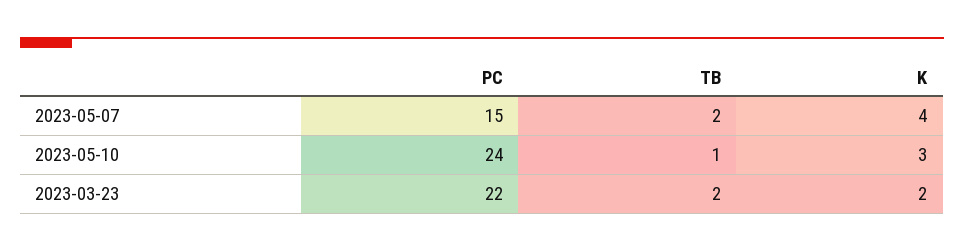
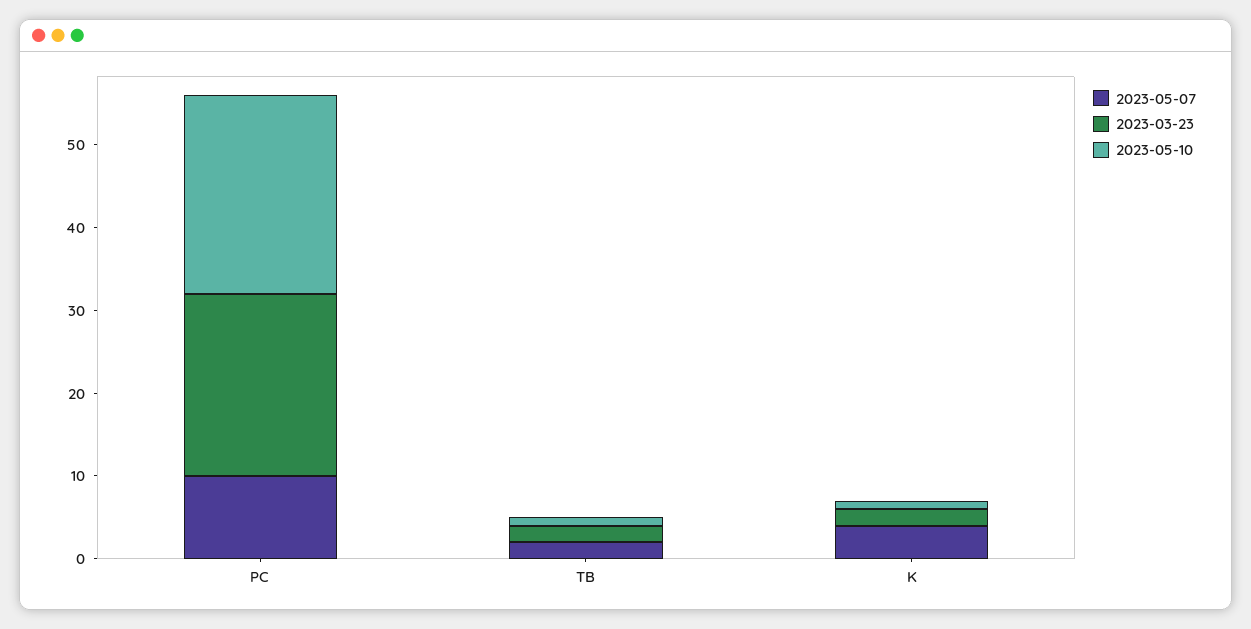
  {
    "2023-05-07": {
-     "PC": 15,
+     "PC": 10,
      "TB": 2,
      "K": 4
    },
    "2023-05-10": {
      "PC": 24,
      "TB": 1,
-     "K": 3
+     "K": 1
    },
    "2023-03-23": {
      "PC": 22,
      "TB": 2,
      "K": 2
    }
  }

